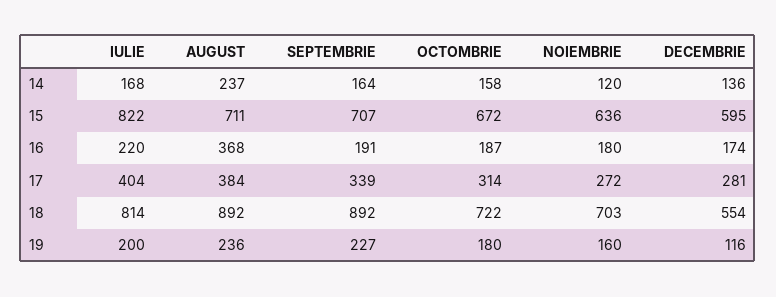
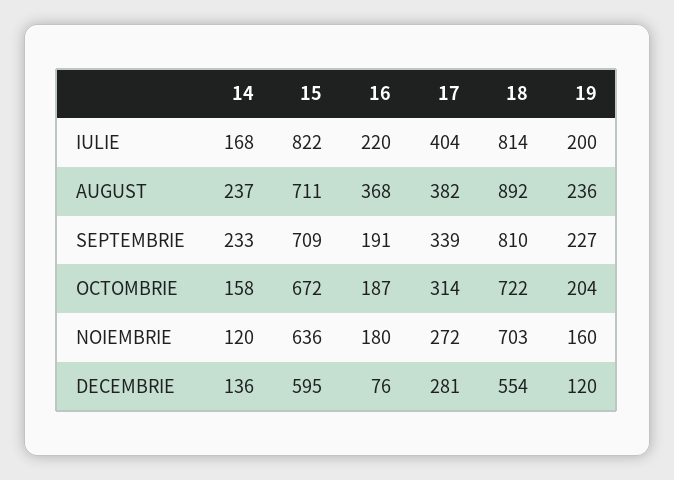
  {
    "IULIE": {
      "14": 168,
      "15": 822,
      "16": 220,
      "17": 404,
      "18": 814,
      "19": 200
    },
    "AUGUST": {
      "14": 237,
      "15": 711,
      "16": 368,
-     "17": 384,
+     "17": 382,
      "18": 892,
      "19": 236
    },
    "SEPTEMBRIE": {
-     "14": 164,
+     "14": 233,
-     "15": 707,
+     "15": 709,
      "16": 191,
      "17": 339,
-     "18": 892,
+     "18": 810,
      "19": 227
    },
    "OCTOMBRIE": {
      "14": 158,
      "15": 672,
      "16": 187,
      "17": 314,
      "18": 722,
-     "19": 180
+     "19": 204
    },
    "NOIEMBRIE": {
      "14": 120,
      "15": 636,
      "16": 180,
      "17": 272,
      "18": 703,
      "19": 160
    },
    "DECEMBRIE": {
      "14": 136,
      "15": 595,
-     "16": 174,
+     "16": 76,
      "17": 281,
      "18": 554,
-     "19": 116
+     "19": 120
    }
  }

